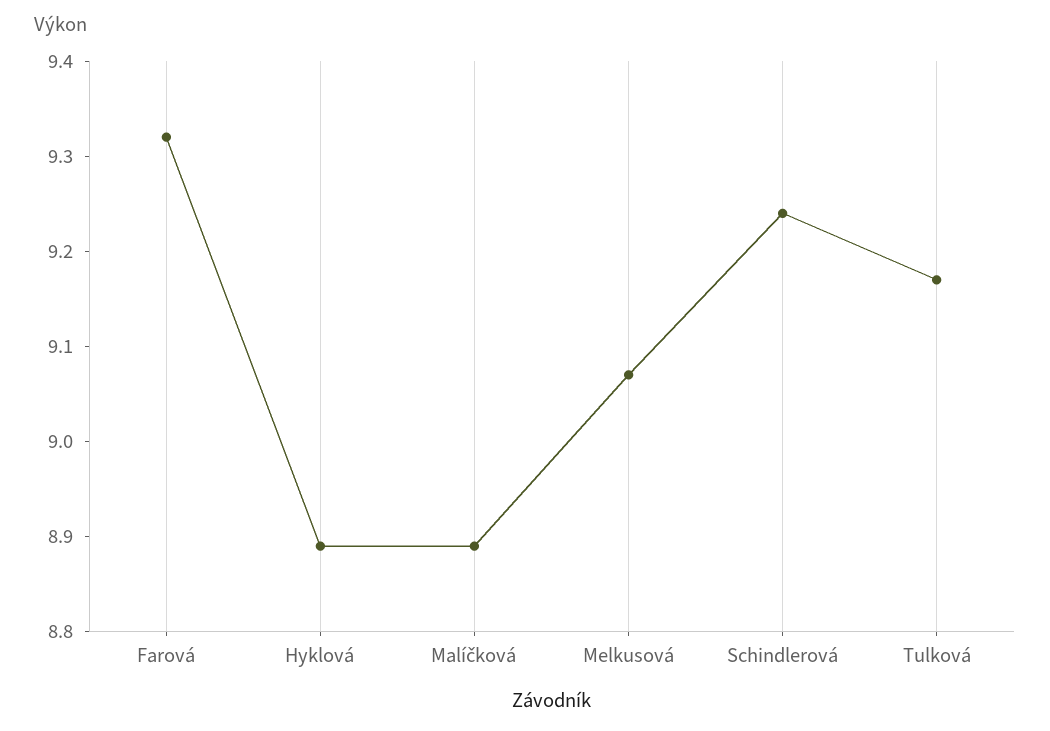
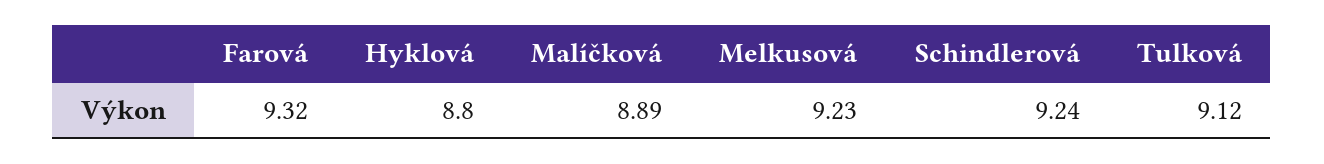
  {
    "Farová": 9.32,
-   "Hyklová": 8.89,
+   "Hyklová": 8.8,
    "Malíčková": 8.89,
-   "Melkusová": 9.07,
+   "Melkusová": 9.23,
    "Schindlerová": 9.24,
-   "Tulková": 9.17
+   "Tulková": 9.12
  }

